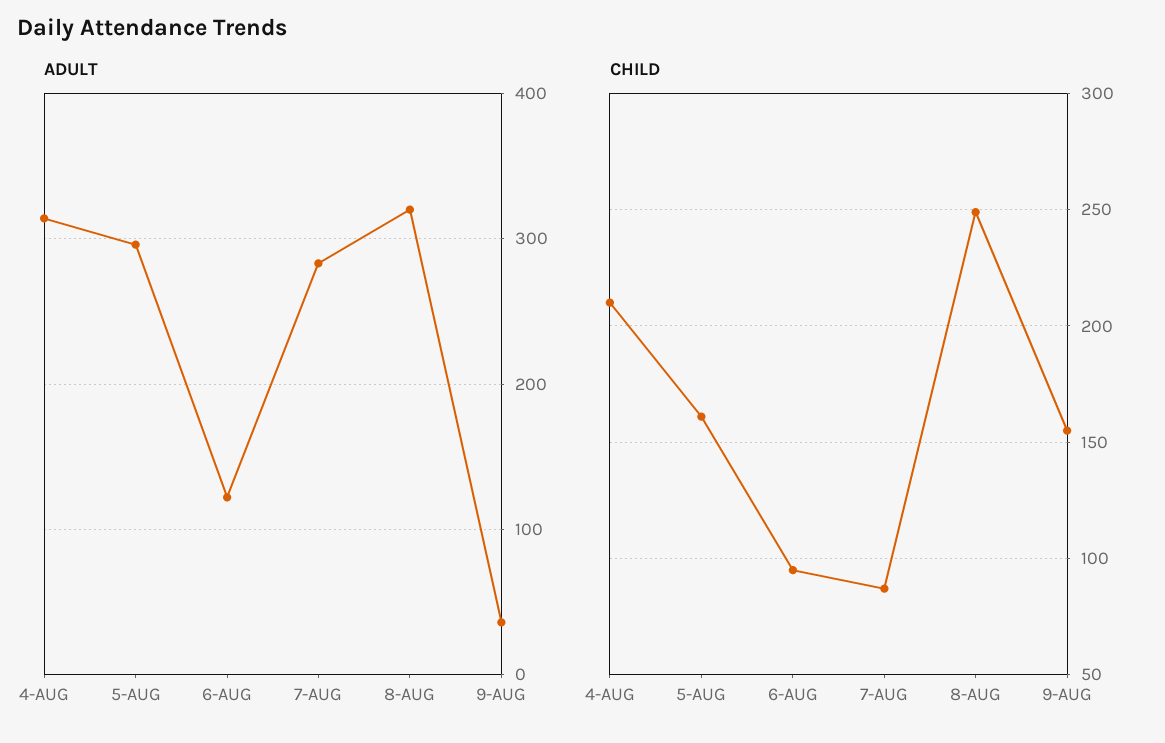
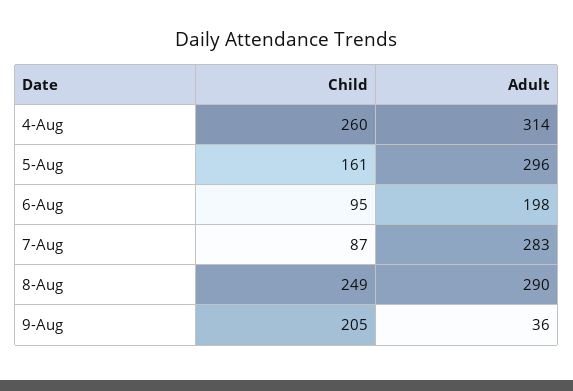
  {
    "ADULT": {
      "4-AUG": 314,
      "5-AUG": 296,
-     "6-AUG": 120,
+     "6-AUG": 198,
      "7-AUG": 283,
-     "8-AUG": 320,
+     "8-AUG": 290,
      "9-AUG": 36
    },
    "CHILD": {
-     "4-AUG": 210,
+     "4-AUG": 260,
      "5-AUG": 161,
      "6-AUG": 95,
      "7-AUG": 87,
      "8-AUG": 249,
-     "9-AUG": 155
+     "9-AUG": 205
    }
  }

